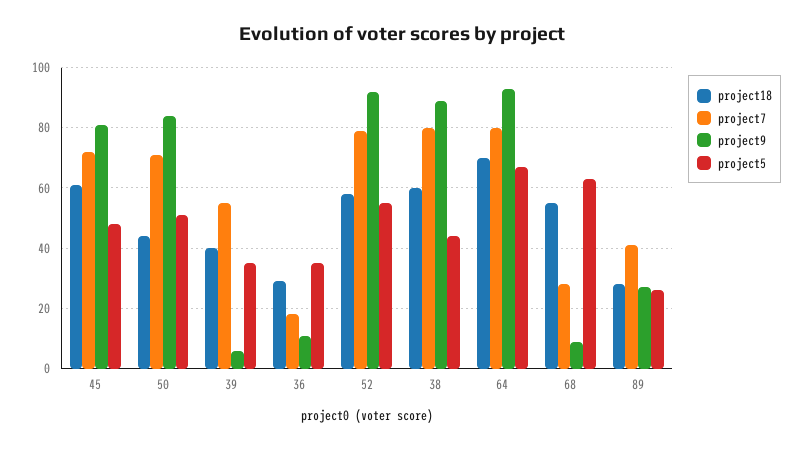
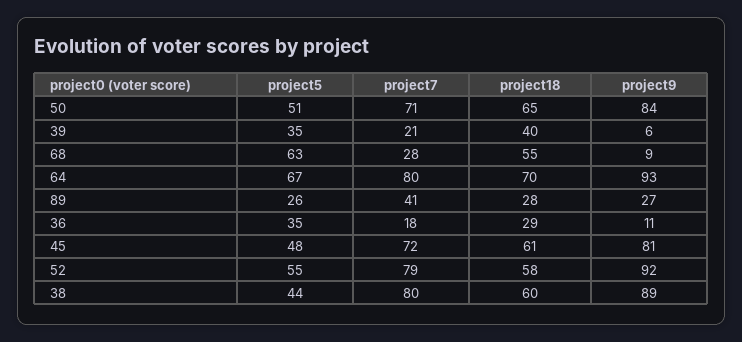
  {
    "project18": {
      "45": 61,
-     "50": 45,
+     "50": 65,
      "39": 40,
      "36": 29,
      "52": 58,
      "38": 60,
      "64": 70,
      "68": 55,
      "89": 28
    },
    "project7": {
      "45": 72,
      "50": 71,
-     "39": 55,
+     "39": 21,
      "36": 18,
      "52": 79,
      "38": 80,
      "64": 80,
      "68": 28,
      "89": 41
    },
    "project9": {
      "45": 81,
      "50": 84,
      "39": 6,
      "36": 11,
      "52": 92,
      "38": 89,
      "64": 93,
      "68": 9,
      "89": 27
    },
    "project5": {
      "45": 48,
      "50": 51,
      "39": 35,
      "36": 35,
      "52": 55,
      "38": 44,
      "64": 67,
      "68": 63,
      "89": 26
    }
  }

